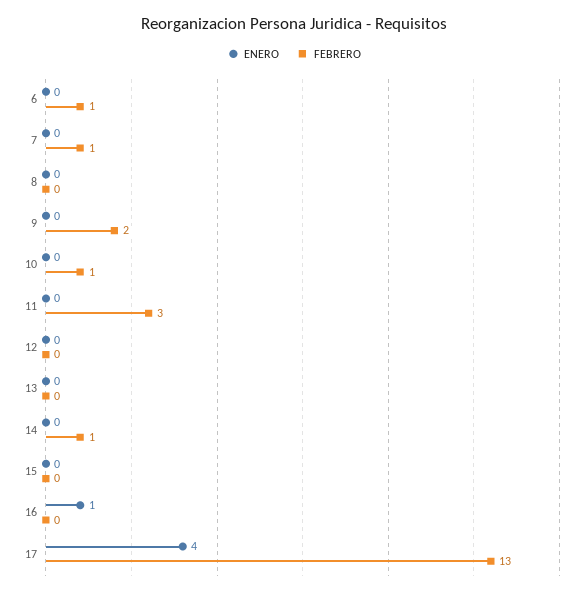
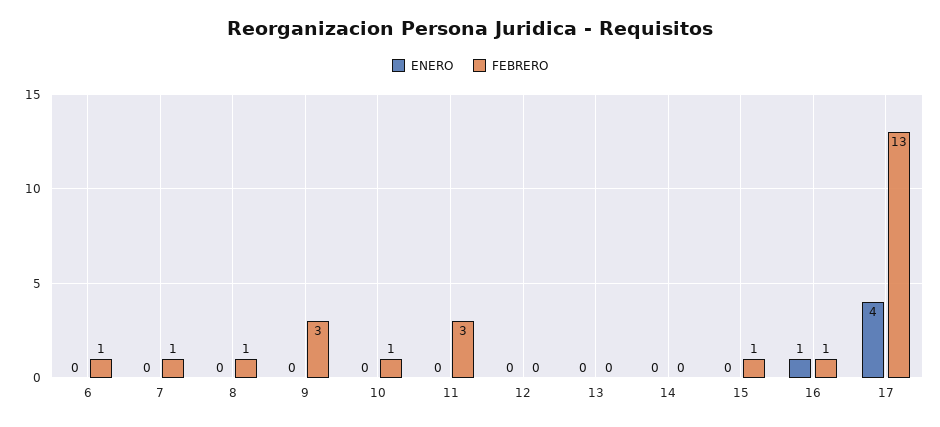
  {
    "ENERO": {
      "6": 0,
      "7": 0,
      "8": 0,
      "9": 0,
      "10": 0,
      "11": 0,
      "12": 0,
      "13": 0,
      "14": 0,
      "15": 0,
      "16": 1,
      "17": 4
    },
    "FEBRERO": {
      "6": 1,
      "7": 1,
-     "8": 0,
+     "8": 1,
-     "9": 2,
+     "9": 3,
      "10": 1,
      "11": 3,
      "12": 0,
      "13": 0,
-     "14": 1,
+     "14": 0,
-     "15": 0,
+     "15": 1,
-     "16": 0,
+     "16": 1,
      "17": 13
    }
  }

